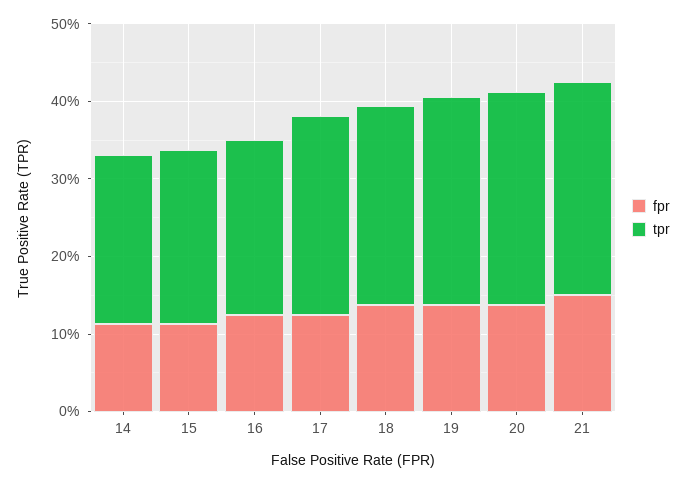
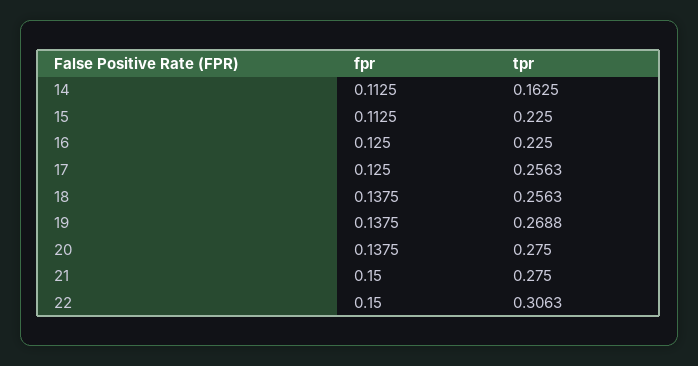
  {
    "fpr": {
      "14": 0.1125,
      "15": 0.1125,
      "16": 0.125,
      "17": 0.125,
      "18": 0.1375,
      "19": 0.1375,
      "20": 0.1375,
-     "21": 0.15
+     "21": 0.15,
+     "22": 0.15
    },
    "tpr": {
-     "14": 0.22,
+     "14": 0.1625,
      "15": 0.225,
      "16": 0.225,
      "17": 0.2563,
      "18": 0.2563,
      "19": 0.2688,
      "20": 0.275,
-     "21": 0.275
+     "21": 0.275,
+     "22": 0.3063
    }
  }

